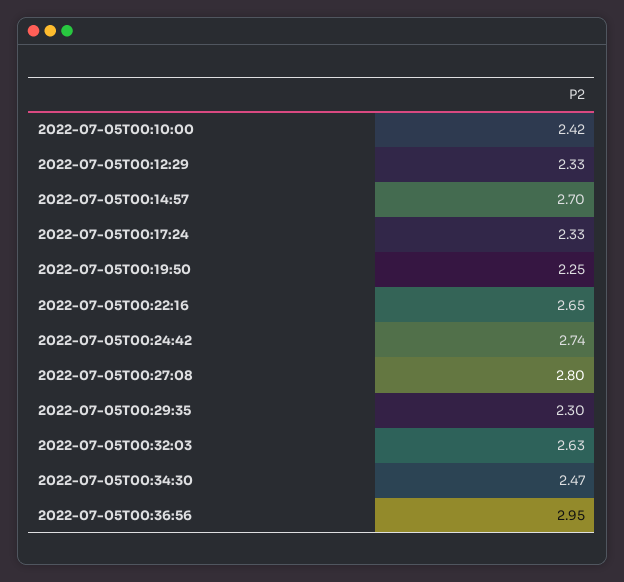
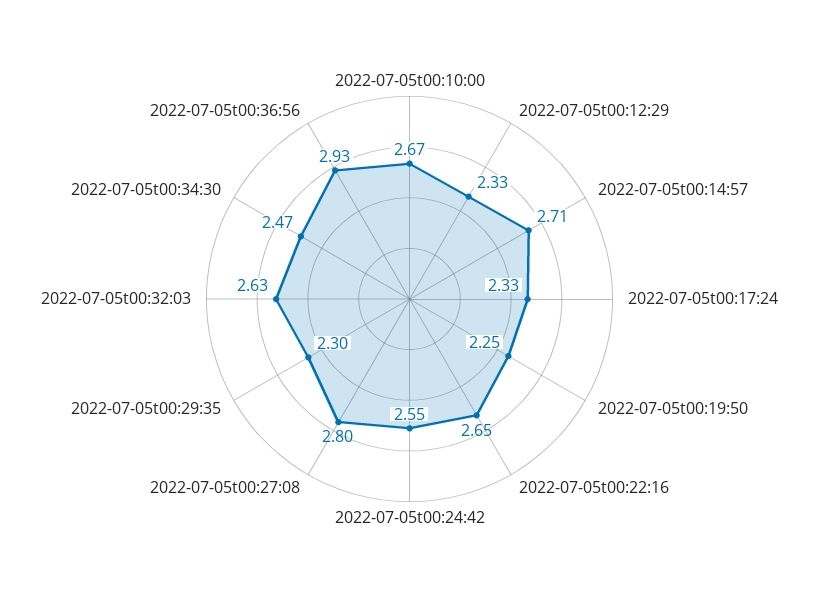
  {
-   "2022-07-05T00:10:00": 2.42,
+   "2022-07-05T00:10:00": 2.67,
    "2022-07-05T00:12:29": 2.33,
-   "2022-07-05T00:14:57": 2.7,
+   "2022-07-05T00:14:57": 2.71,
    "2022-07-05T00:17:24": 2.33,
    "2022-07-05T00:19:50": 2.25,
    "2022-07-05T00:22:16": 2.65,
-   "2022-07-05T00:24:42": 2.74,
+   "2022-07-05T00:24:42": 2.55,
    "2022-07-05T00:27:08": 2.8,
    "2022-07-05T00:29:35": 2.3,
    "2022-07-05T00:32:03": 2.63,
    "2022-07-05T00:34:30": 2.47,
-   "2022-07-05T00:36:56": 2.95
+   "2022-07-05T00:36:56": 2.93
  }

